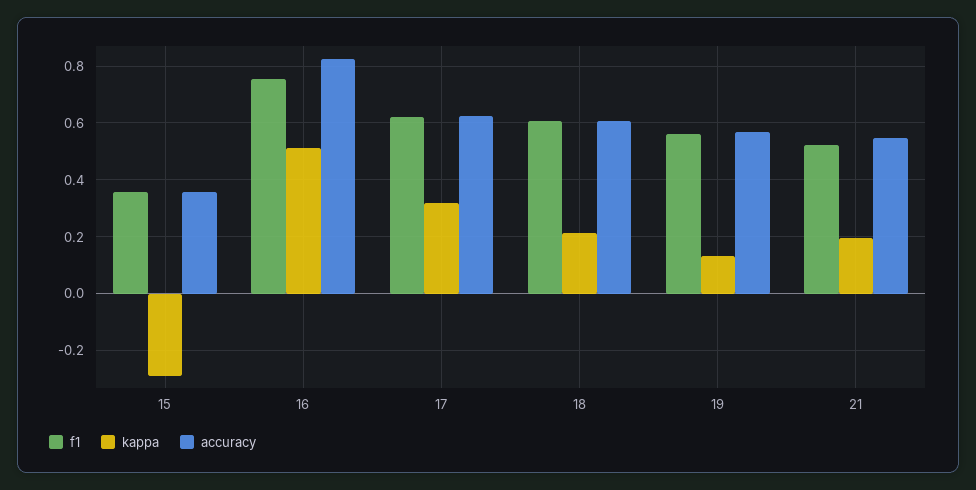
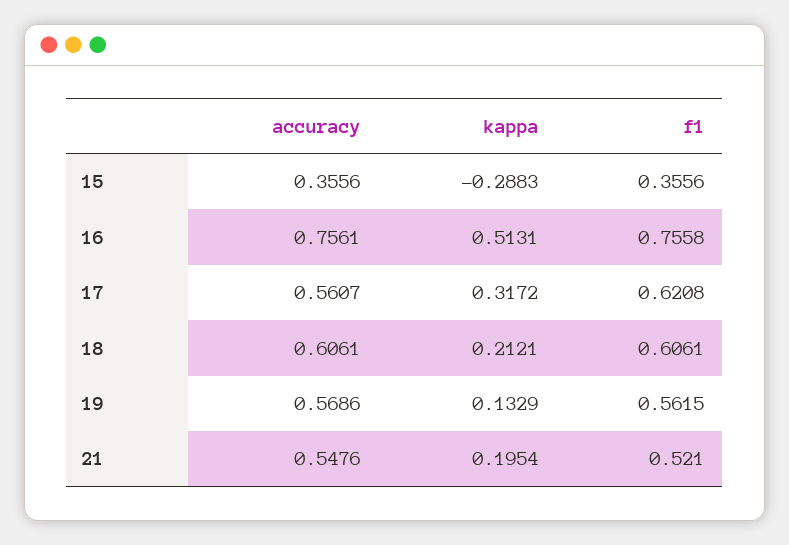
  {
    "f1": {
      "15": 0.3556,
      "16": 0.7558,
      "17": 0.6208,
      "18": 0.6061,
      "19": 0.5615,
      "21": 0.521
    },
    "kappa": {
      "15": -0.2883,
      "16": 0.5131,
      "17": 0.3172,
      "18": 0.2121,
      "19": 0.1329,
      "21": 0.1954
    },
    "accuracy": {
      "15": 0.3556,
-     "16": 0.825,
+     "16": 0.7561,
-     "17": 0.625,
+     "17": 0.5607,
      "18": 0.6061,
      "19": 0.5686,
      "21": 0.5476
    }
  }

